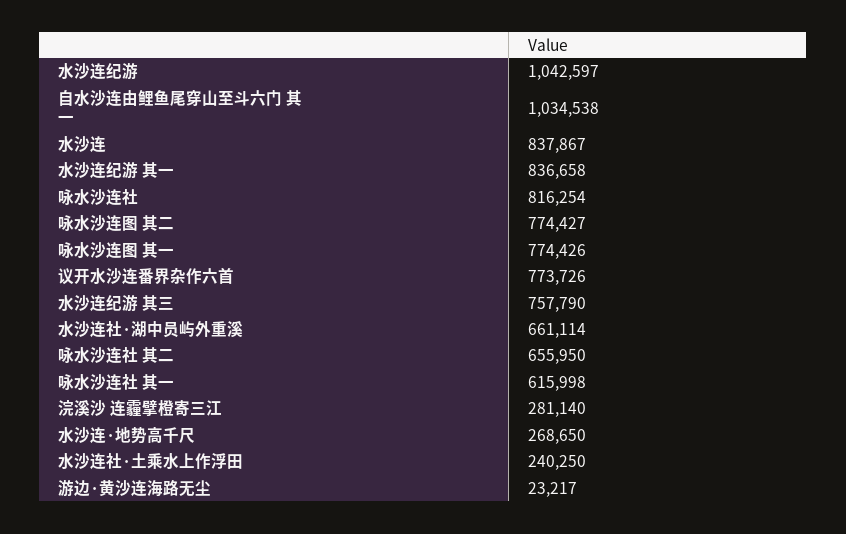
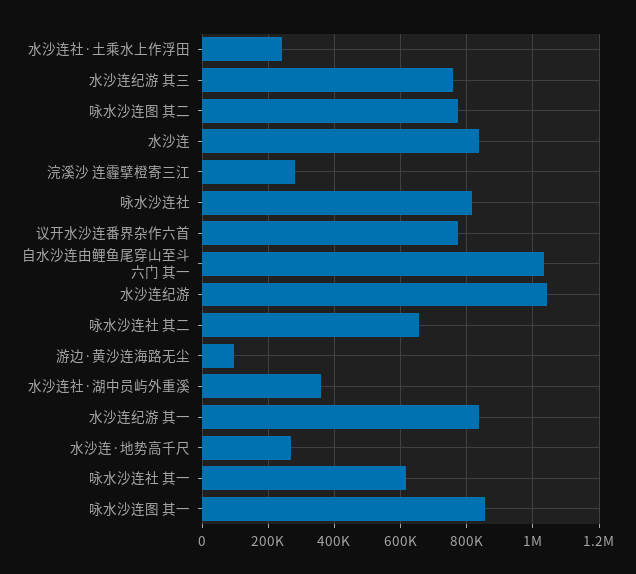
  {
    "水沙连纪游": 1042597,
    "自水沙连由鲤鱼尾穿山至斗六门 其一": 1034538,
    "水沙连": 837867,
    "水沙连纪游 其一": 836658,
    "咏水沙连社": 816254,
    "咏水沙连图 其二": 774427,
-   "咏水沙连图 其一": 774426,
+   "咏水沙连图 其一": 860000,
    "议开水沙连番界杂作六首": 773726,
    "水沙连纪游 其三": 757790,
-   "水沙连社·湖中员屿外重溪": 661114,
+   "水沙连社·湖中员屿外重溪": 360000,
    "咏水沙连社 其二": 655950,
    "咏水沙连社 其一": 615998,
    "浣溪沙 连霾擘橙寄三江": 281140,
    "水沙连·地势高千尺": 268650,
    "水沙连社·土乘水上作浮田": 240250,
-   "游边·黄沙连海路无尘": 23217
+   "游边·黄沙连海路无尘": 100000
  }

